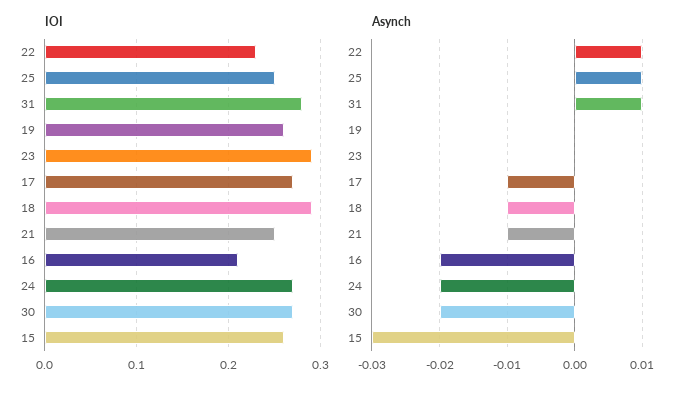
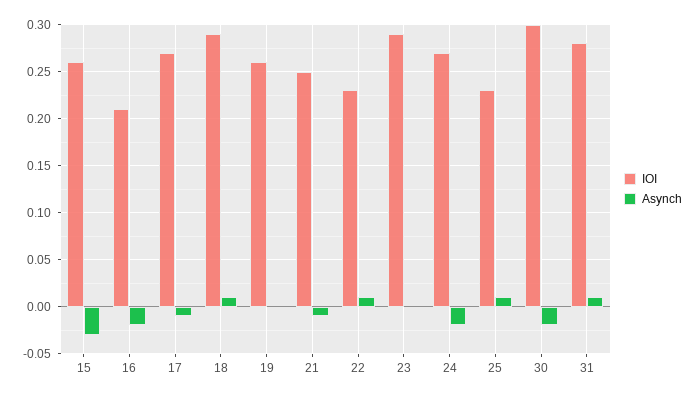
  {
    "IOI": {
      "22": 0.23,
-     "25": 0.25,
+     "25": 0.23,
      "31": 0.28,
      "19": 0.26,
      "23": 0.29,
      "17": 0.27,
      "18": 0.29,
      "21": 0.25,
      "16": 0.21,
      "24": 0.27,
-     "30": 0.27,
+     "30": 0.3,
      "15": 0.26
    },
    "Asynch": {
      "22": 0.01,
      "25": 0.01,
      "31": 0.01,
      "19": 0,
      "23": 0,
      "17": -0.01,
-     "18": -0.01,
+     "18": 0.01,
      "21": -0.01,
      "16": -0.02,
      "24": -0.02,
      "30": -0.02,
      "15": -0.03
    }
  }

